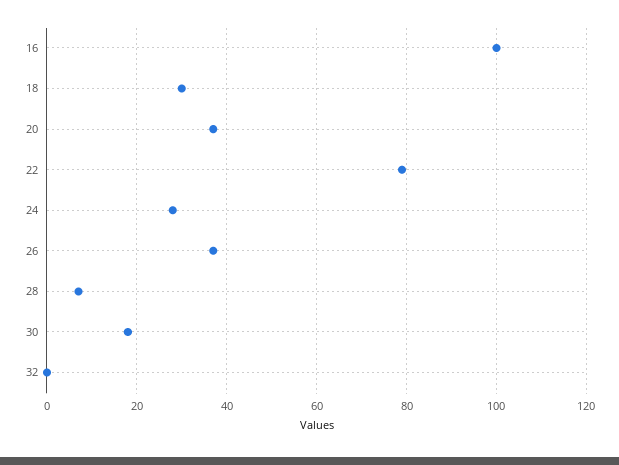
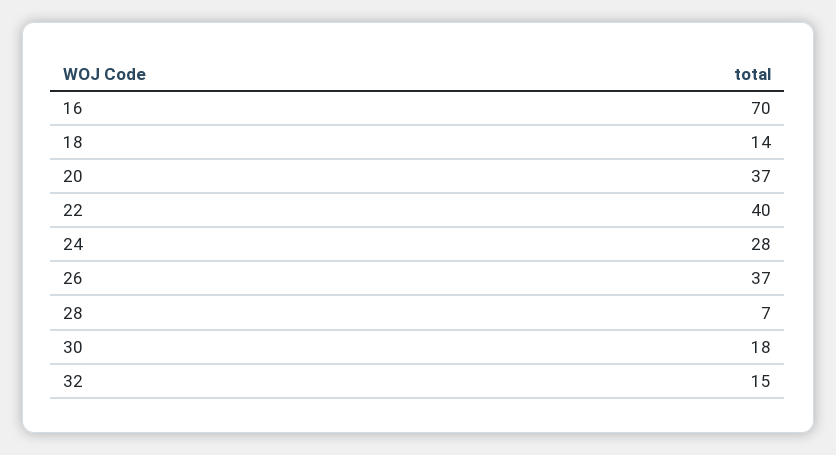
  {
-   "16": 100,
+   "16": 70,
-   "18": 30,
+   "18": 14,
    "20": 37,
-   "22": 80,
+   "22": 40,
    "24": 28,
    "26": 37,
    "28": 7,
    "30": 18,
-   "32": 0
+   "32": 15
  }

